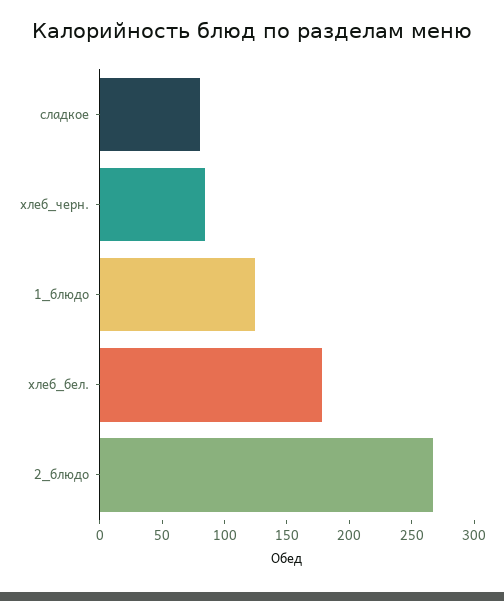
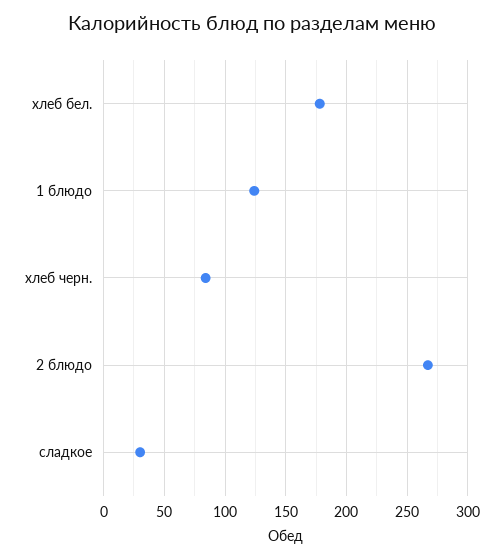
  {
-   "сладкое": 80,
+   "сладкое": 30,
    "хлеб_черн.": 85,
    "1_блюдо": 125,
    "хлеб_бел.": 180,
    "2_блюдо": 265
  }

